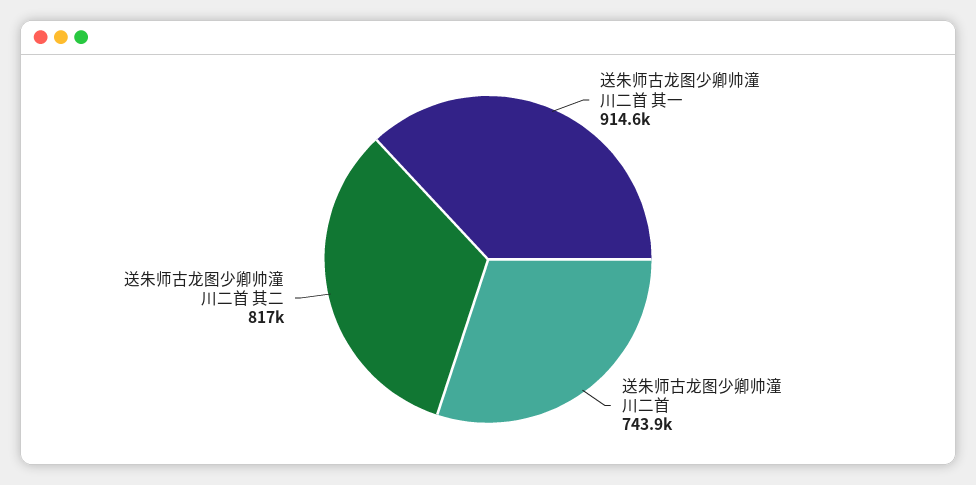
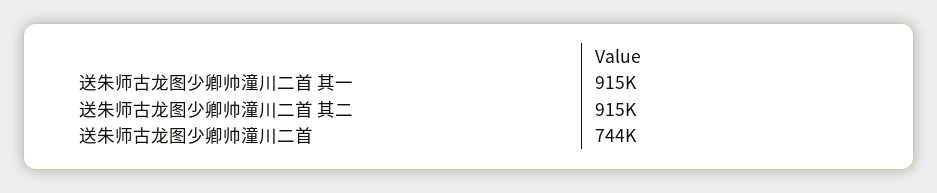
  {
    "送朱师古龙图少卿帅潼川二首 其一": 914600,
    "送朱师古龙图少卿帅潼川二首": 743900,
-   "送朱师古龙图少卿帅潼川二首 其二": 817000
+   "送朱师古龙图少卿帅潼川二首 其二": 915000
  }

